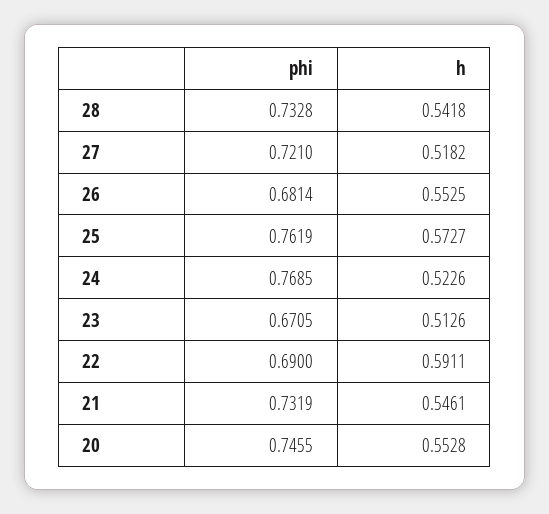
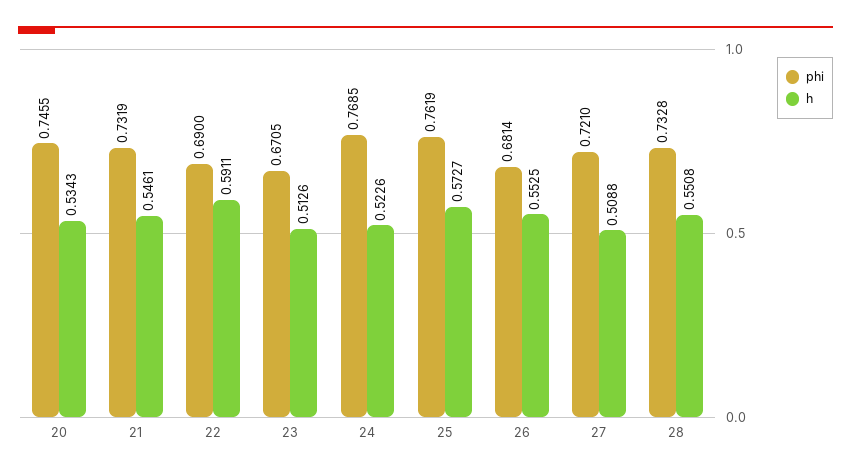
  {
    "phi": {
      "28": 0.7328,
      "27": 0.721,
      "26": 0.6814,
      "25": 0.7619,
      "24": 0.7685,
      "23": 0.6705,
      "22": 0.69,
      "21": 0.7319,
      "20": 0.7455
    },
    "h": {
-     "28": 0.5418,
+     "28": 0.5508,
-     "27": 0.5182,
+     "27": 0.5088,
      "26": 0.5525,
      "25": 0.5727,
      "24": 0.5226,
      "23": 0.5126,
      "22": 0.5911,
      "21": 0.5461,
-     "20": 0.5528
+     "20": 0.5343
    }
  }

